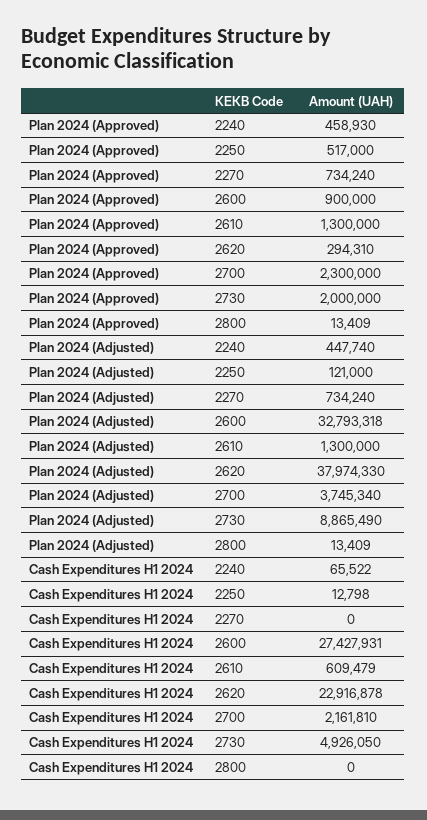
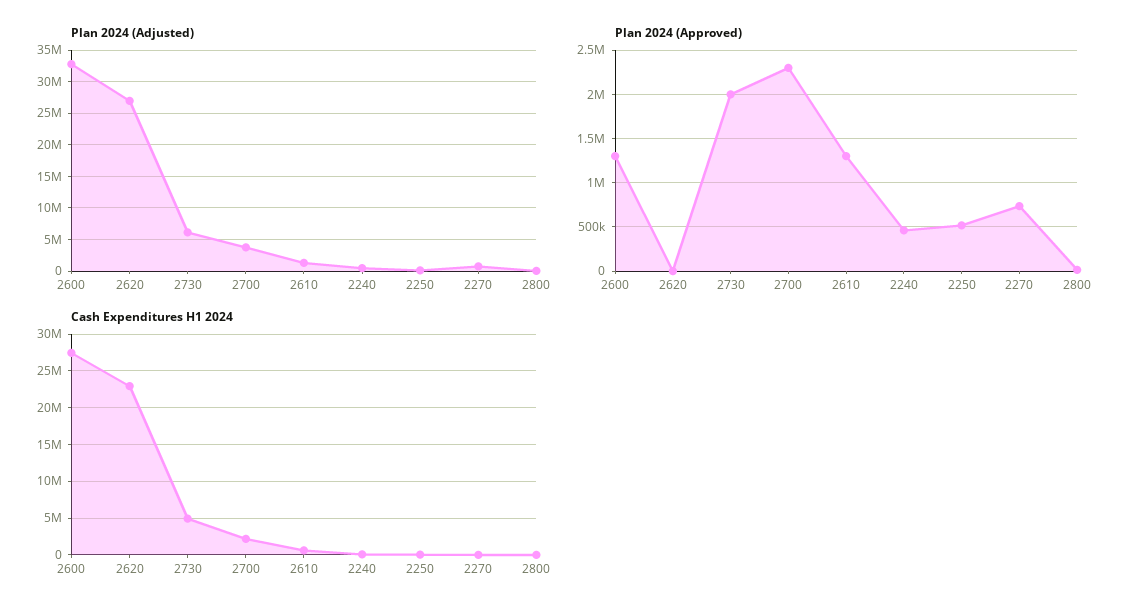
  {
    "Plan 2024 (Approved)": {
      "2240": 458930,
      "2250": 517000,
      "2270": 734240,
-     "2600": 900000,
+     "2600": 1300000,
      "2610": 1300000,
-     "2620": 294310,
+     "2620": 0,
      "2700": 2300000,
      "2730": 2000000,
      "2800": 13409
    },
    "Plan 2024 (Adjusted)": {
      "2240": 447740,
      "2250": 121000,
      "2270": 734240,
      "2600": 32793318,
      "2610": 1300000,
-     "2620": 37974330,
+     "2620": 27000000,
      "2700": 3745340,
-     "2730": 8865490,
+     "2730": 6000000,
      "2800": 13409
    },
    "Cash Expenditures H1 2024": {
      "2240": 65522,
      "2250": 12798,
      "2270": 0,
      "2600": 27427931,
      "2610": 609479,
      "2620": 22916878,
      "2700": 2161810,
      "2730": 4926050,
      "2800": 0
    }
  }

